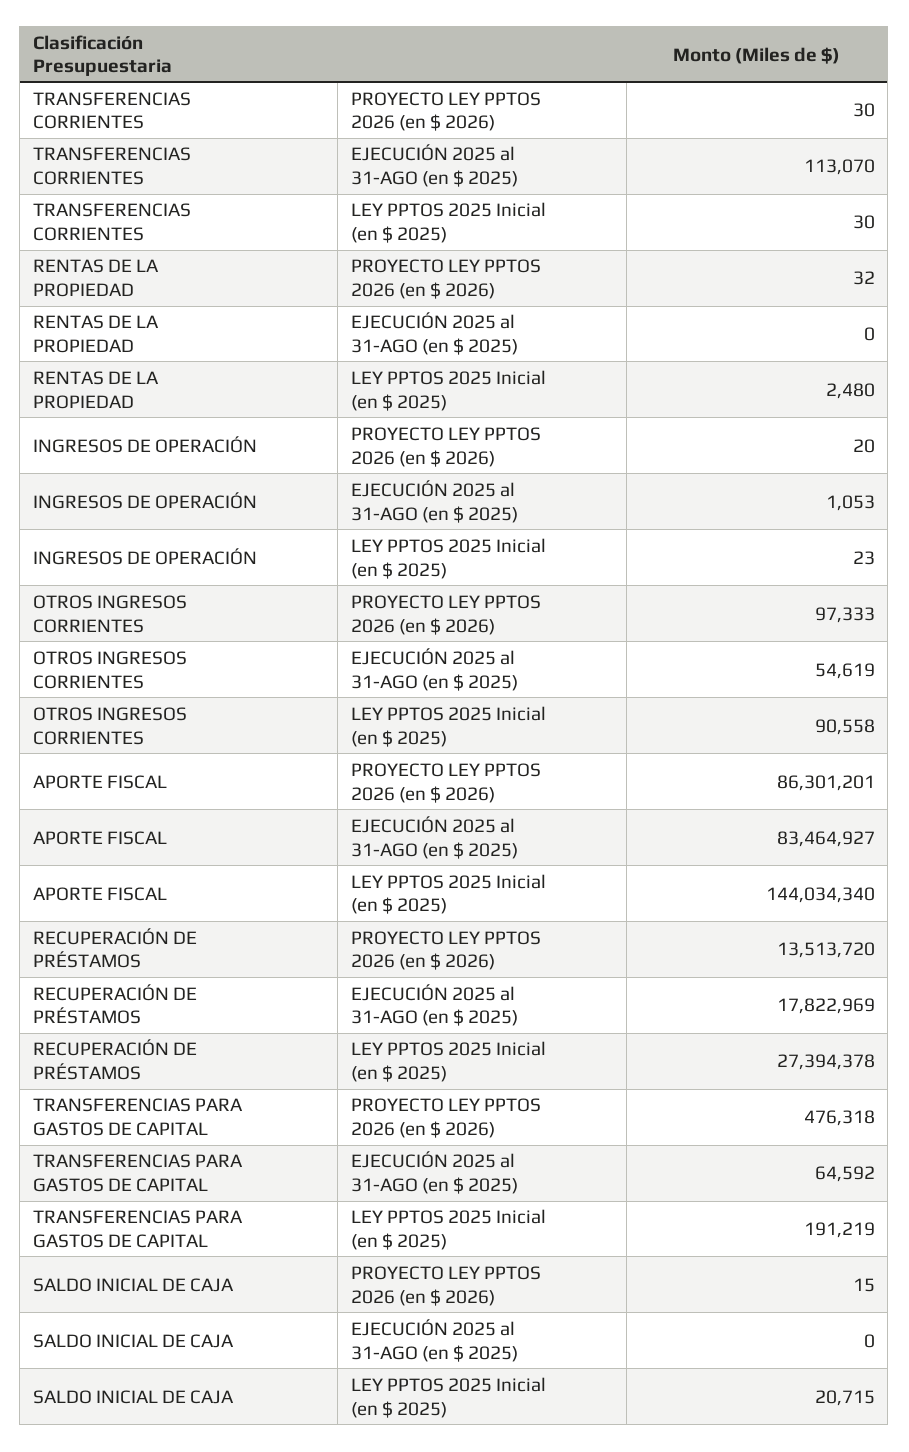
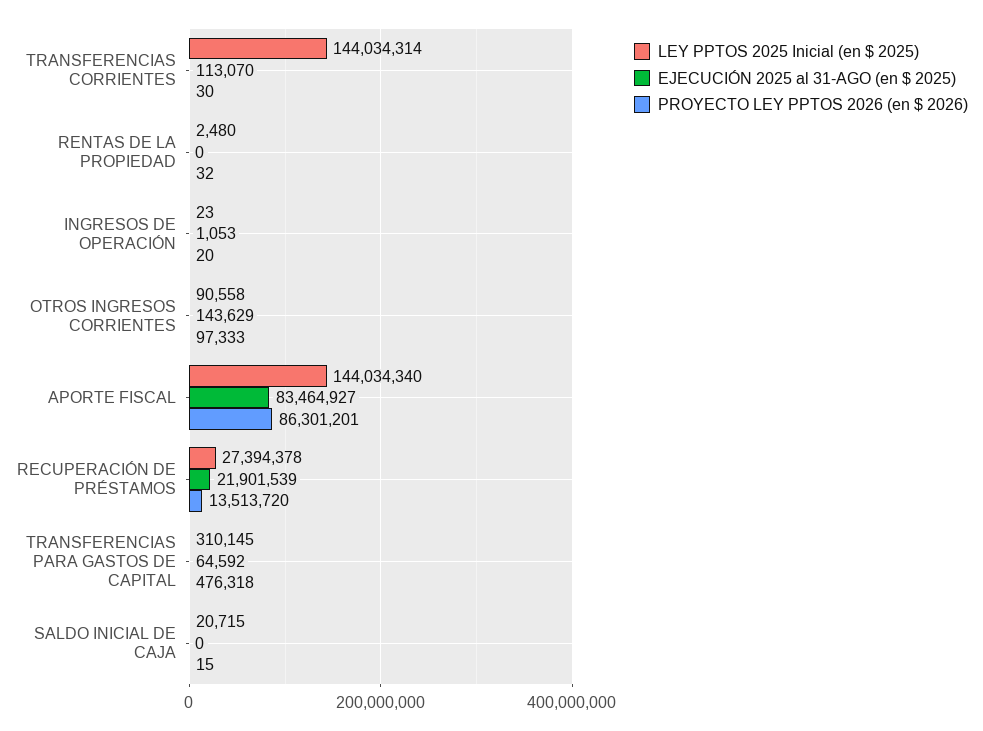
  {
    "PROYECTO LEY PPTOS 2026 (en $ 2026)": {
      "TRANSFERENCIAS CORRIENTES": 30,
      "RENTAS DE LA PROPIEDAD": 32,
      "INGRESOS DE OPERACIÓN": 20,
      "OTROS INGRESOS CORRIENTES": 97333,
      "APORTE FISCAL": 86301201,
      "RECUPERACIÓN DE PRÉSTAMOS": 13513720,
      "TRANSFERENCIAS PARA GASTOS DE CAPITAL": 476318,
      "SALDO INICIAL DE CAJA": 15
    },
    "EJECUCIÓN 2025 al 31-AGO (en $ 2025)": {
      "TRANSFERENCIAS CORRIENTES": 113070,
      "RENTAS DE LA PROPIEDAD": 0,
      "INGRESOS DE OPERACIÓN": 1053,
-     "OTROS INGRESOS CORRIENTES": 54619,
+     "OTROS INGRESOS CORRIENTES": 143629,
      "APORTE FISCAL": 83464927,
-     "RECUPERACIÓN DE PRÉSTAMOS": 17822969,
+     "RECUPERACIÓN DE PRÉSTAMOS": 21901539,
      "TRANSFERENCIAS PARA GASTOS DE CAPITAL": 64592,
      "SALDO INICIAL DE CAJA": 0
    },
    "LEY PPTOS 2025 Inicial (en $ 2025)": {
-     "TRANSFERENCIAS CORRIENTES": 30,
+     "TRANSFERENCIAS CORRIENTES": 144034314,
      "RENTAS DE LA PROPIEDAD": 2480,
      "INGRESOS DE OPERACIÓN": 23,
      "OTROS INGRESOS CORRIENTES": 90558,
      "APORTE FISCAL": 144034340,
      "RECUPERACIÓN DE PRÉSTAMOS": 27394378,
-     "TRANSFERENCIAS PARA GASTOS DE CAPITAL": 191219,
+     "TRANSFERENCIAS PARA GASTOS DE CAPITAL": 310145,
      "SALDO INICIAL DE CAJA": 20715
    }
  }

